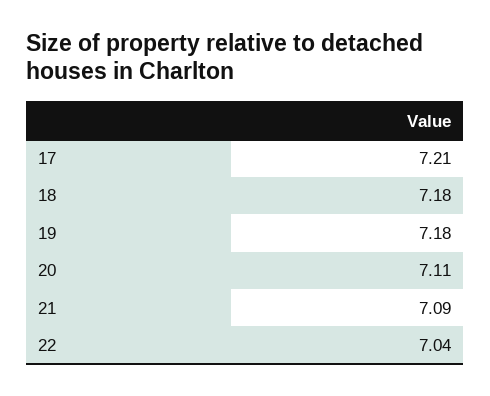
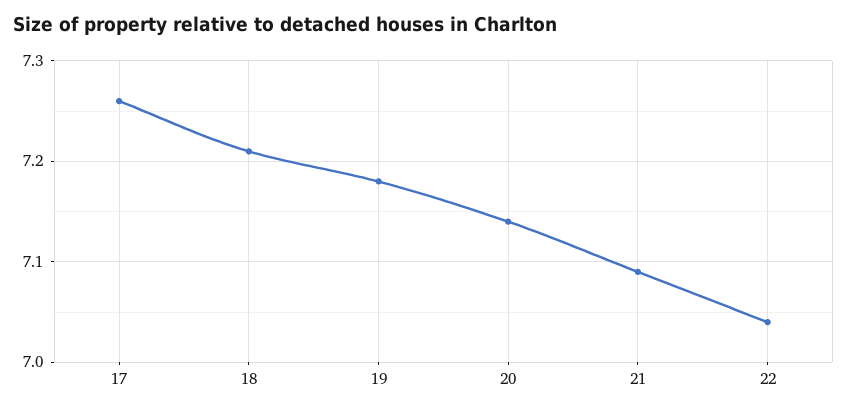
  {
-   "17": 7.21,
+   "17": 7.26,
-   "18": 7.18,
+   "18": 7.21,
    "19": 7.18,
-   "20": 7.11,
+   "20": 7.14,
    "21": 7.09,
    "22": 7.04
  }

